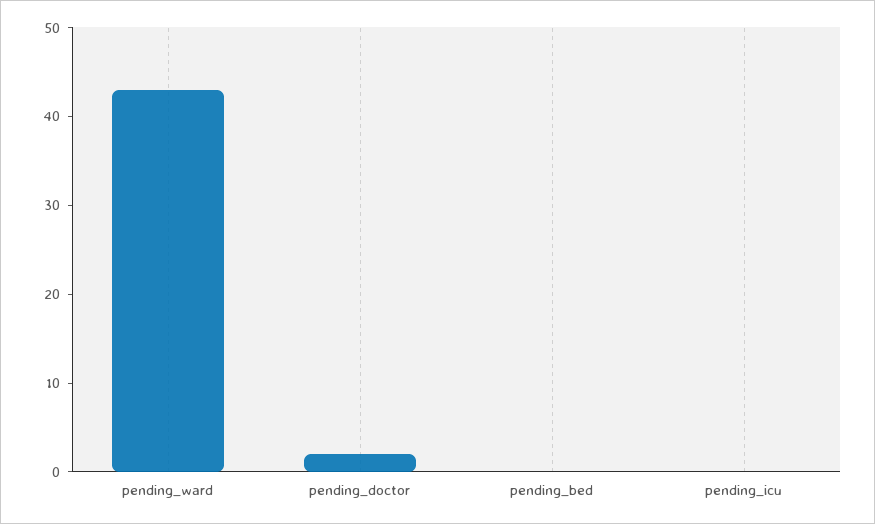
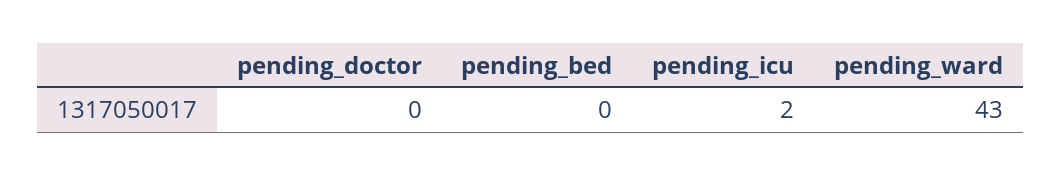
  {
    "pending_ward": 43,
-   "pending_doctor": 2,
+   "pending_doctor": 0,
    "pending_bed": 0,
-   "pending_icu": 0
+   "pending_icu": 2
  }

